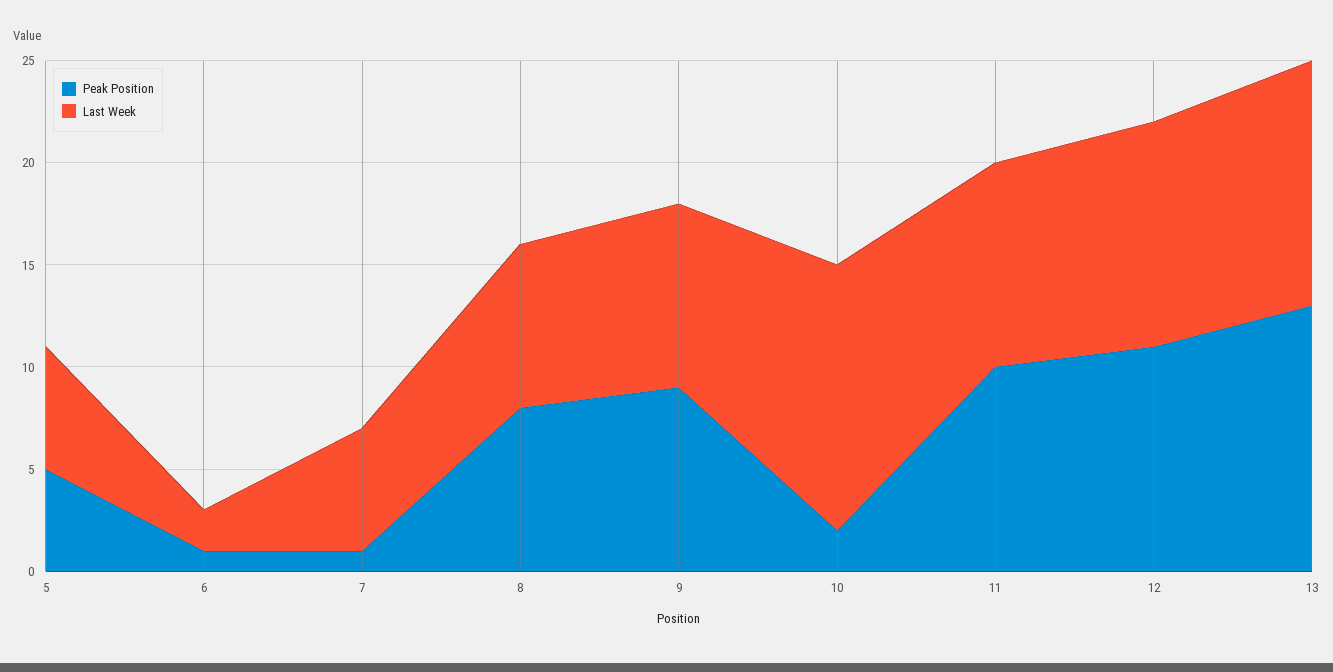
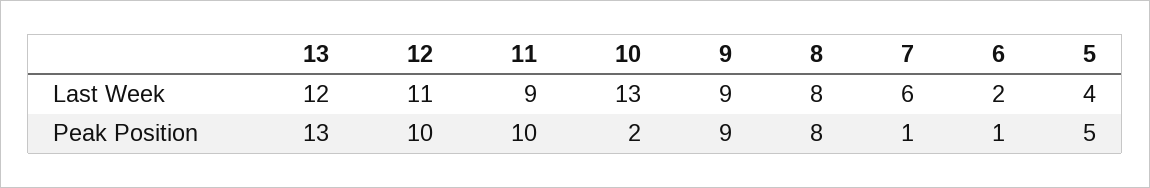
  {
    "Peak Position": {
      "5": 5,
      "6": 1,
      "7": 1,
      "8": 8,
      "9": 9,
      "10": 2,
      "11": 10,
-     "12": 11,
+     "12": 10,
      "13": 13
    },
    "Last Week": {
-     "5": 6,
+     "5": 4,
      "6": 2,
      "7": 6,
      "8": 8,
      "9": 9,
      "10": 13,
-     "11": 10,
+     "11": 9,
      "12": 11,
      "13": 12
    }
  }

